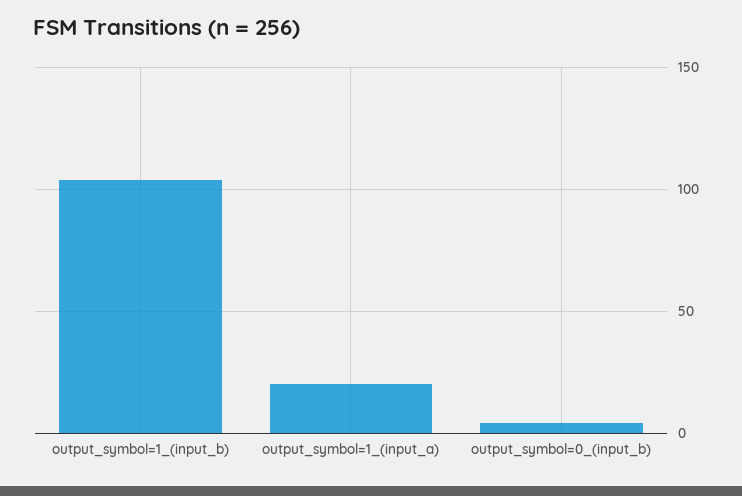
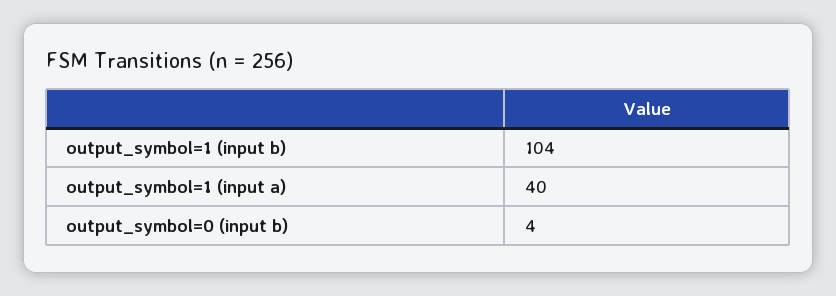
  {
    "output_symbol=1_(input_b)": 104,
-   "output_symbol=1_(input_a)": 20,
+   "output_symbol=1_(input_a)": 40,
    "output_symbol=0_(input_b)": 4
  }

